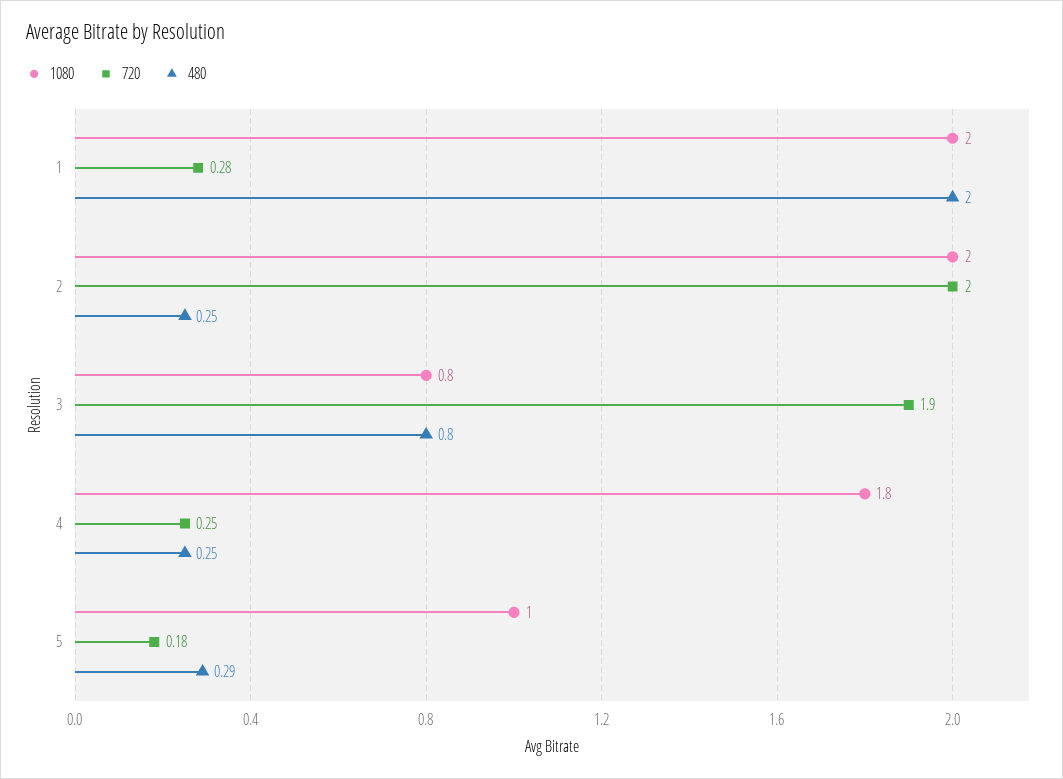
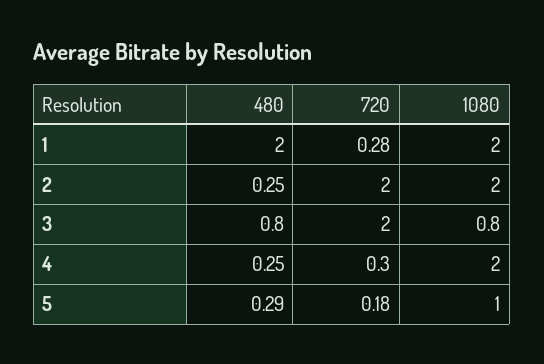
  {
    "1080": {
      "1": 2,
      "2": 2,
      "3": 0.8,
-     "4": 1.8,
+     "4": 2,
      "5": 1
    },
    "720": {
      "1": 0.28,
      "2": 2,
-     "3": 1.9,
+     "3": 2,
-     "4": 0.25,
+     "4": 0.3,
      "5": 0.18
    },
    "480": {
      "1": 2,
      "2": 0.25,
      "3": 0.8,
      "4": 0.25,
      "5": 0.29
    }
  }

